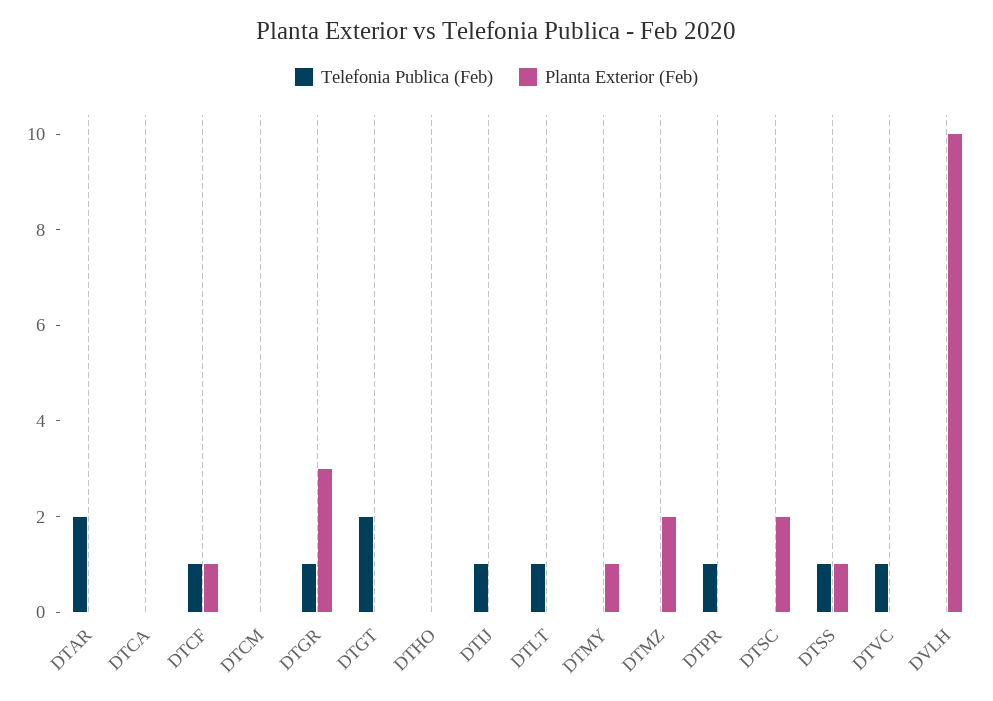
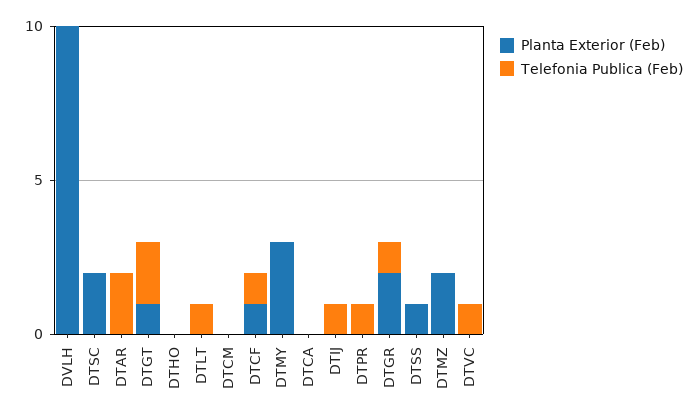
  {
    "Telefonia Publica (Feb)": {
      "DTAR": 2,
      "DTCA": 0,
      "DTCF": 1,
      "DTCM": 0,
      "DTGR": 1,
      "DTGT": 2,
      "DTHO": 0,
      "DTIJ": 1,
      "DTLT": 1,
      "DTMY": 0,
      "DTMZ": 0,
      "DTPR": 1,
      "DTSC": 0,
-     "DTSS": 1,
+     "DTSS": 0,
      "DTVC": 1,
      "DVLH": 0
    },
    "Planta Exterior (Feb)": {
      "DTAR": 0,
      "DTCA": 0,
      "DTCF": 1,
      "DTCM": 0,
-     "DTGR": 3,
+     "DTGR": 2,
-     "DTGT": 0,
+     "DTGT": 1,
      "DTHO": 0,
      "DTIJ": 0,
      "DTLT": 0,
-     "DTMY": 1,
+     "DTMY": 3,
      "DTMZ": 2,
      "DTPR": 0,
      "DTSC": 2,
      "DTSS": 1,
      "DTVC": 0,
      "DVLH": 10
    }
  }

